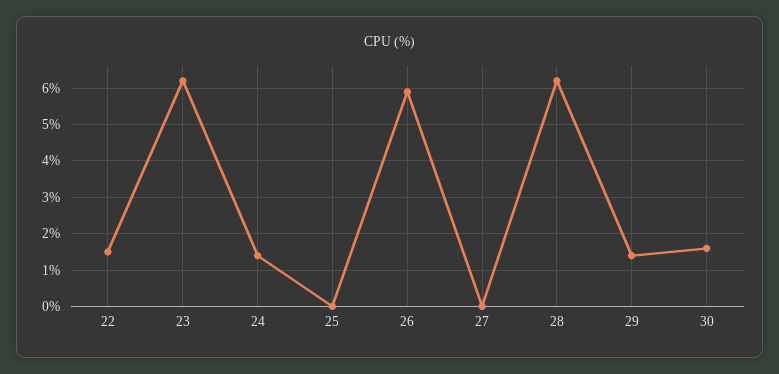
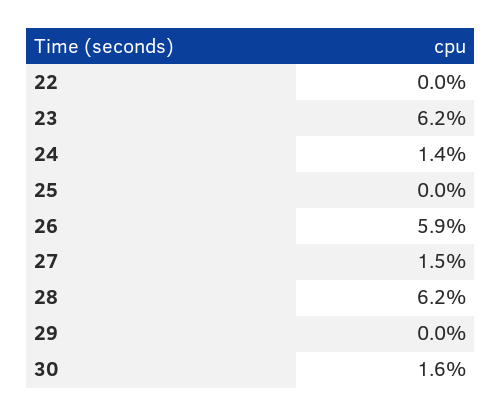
  {
-   "22": 1.5,
+   "22": 0,
    "23": 6.2,
    "24": 1.4,
    "25": 0,
    "26": 5.9,
-   "27": 0,
+   "27": 1.5,
    "28": 6.2,
-   "29": 1.5,
+   "29": 0,
    "30": 1.6
  }

